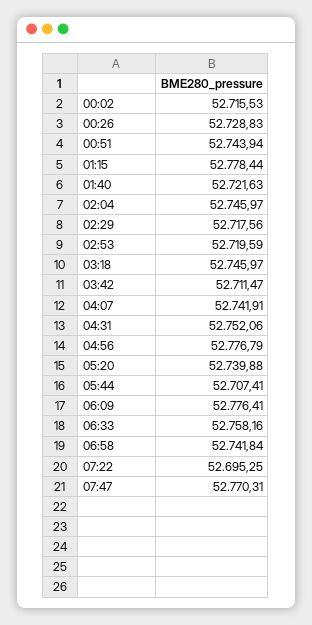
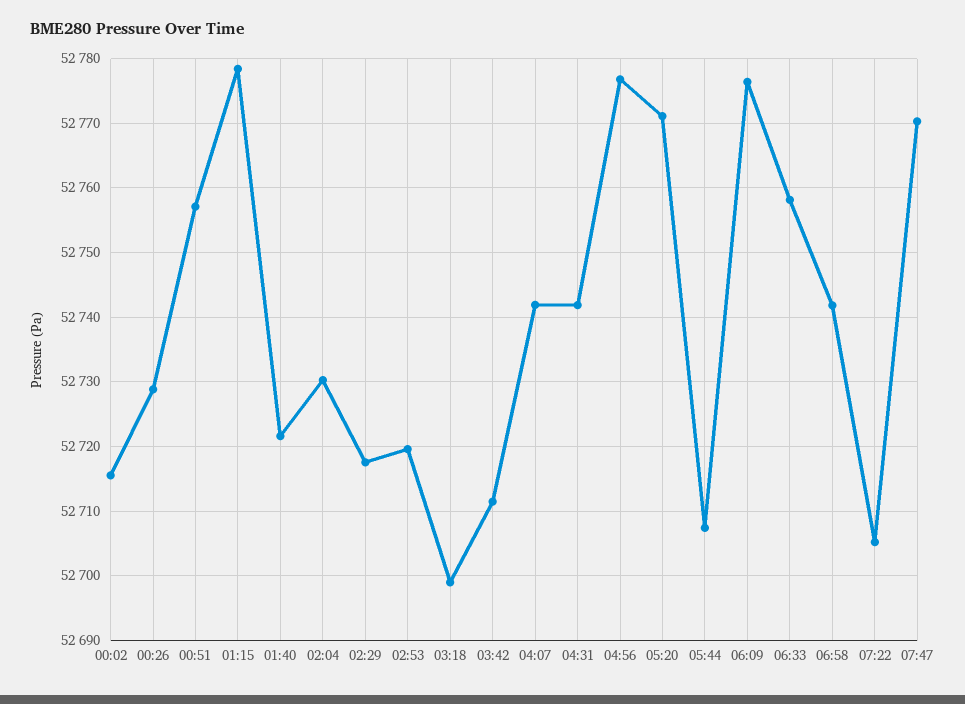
  {
    "00:02": 52715.53,
    "00:26": 52728.83,
-   "00:51": 52743.94,
+   "00:51": 52757,
    "01:15": 52778.44,
    "01:40": 52721.63,
-   "02:04": 52745.97,
+   "02:04": 52730,
    "02:29": 52717.56,
    "02:53": 52719.59,
-   "03:18": 52745.97,
+   "03:18": 52699,
    "03:42": 52711.47,
    "04:07": 52741.91,
-   "04:31": 52752.06,
+   "04:31": 52742,
    "04:56": 52776.79,
-   "05:20": 52739.88,
+   "05:20": 52771,
    "05:44": 52707.41,
    "06:09": 52776.41,
    "06:33": 52758.16,
    "06:58": 52741.84,
-   "07:22": 52695.25,
+   "07:22": 52705,
    "07:47": 52770.31
  }

